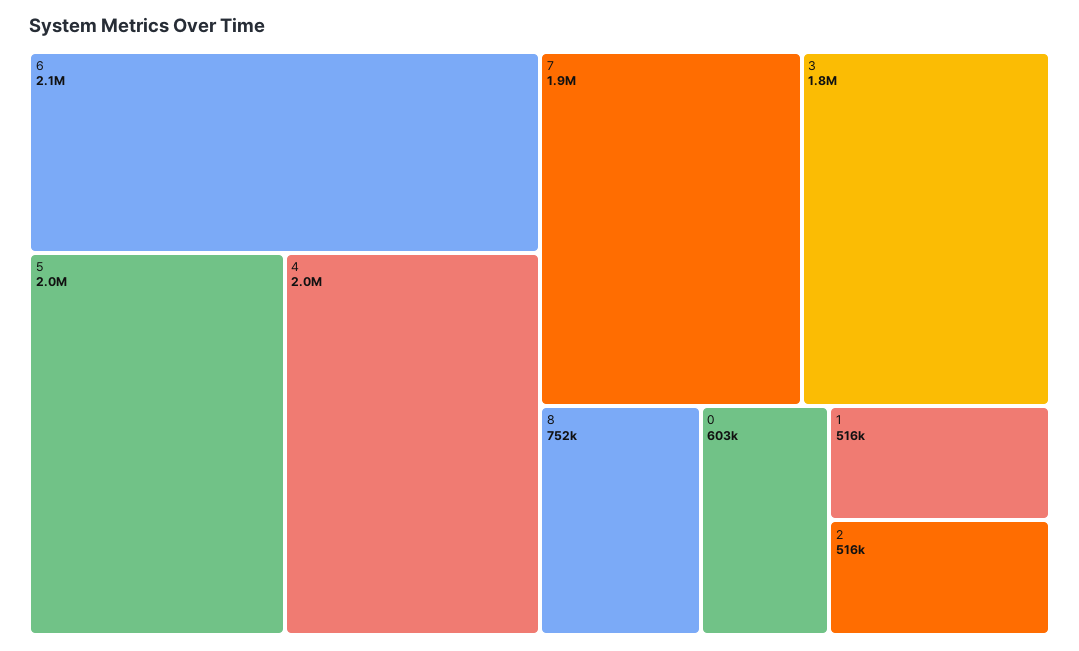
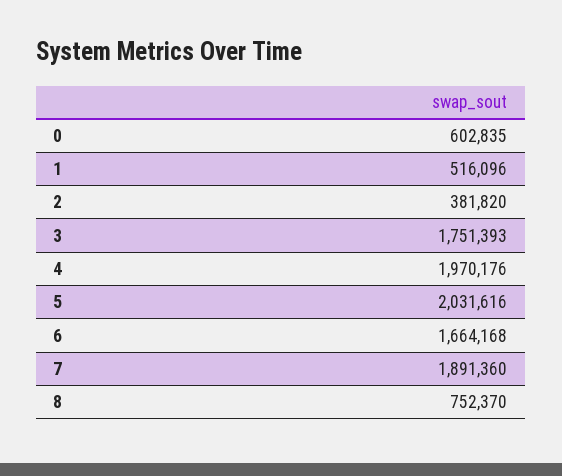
  {
-   "6": 2100000,
+   "6": 1664168,
    "5": 2031616,
    "4": 1970176,
    "7": 1891360,
    "3": 1751393,
    "8": 752370,
    "0": 602835,
    "1": 516096,
-   "2": 516000
+   "2": 381820
  }

